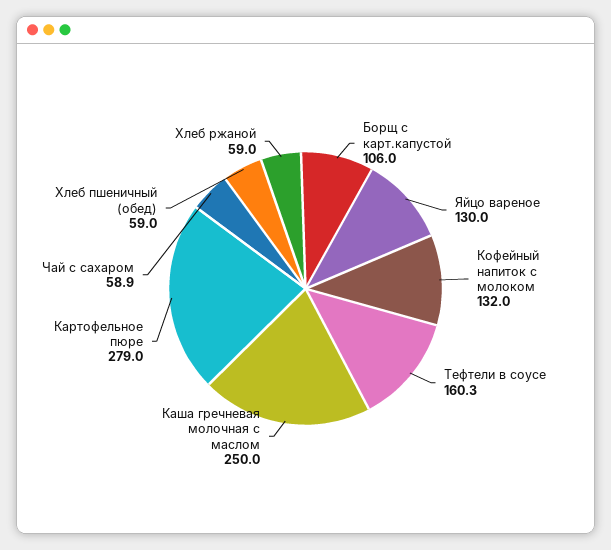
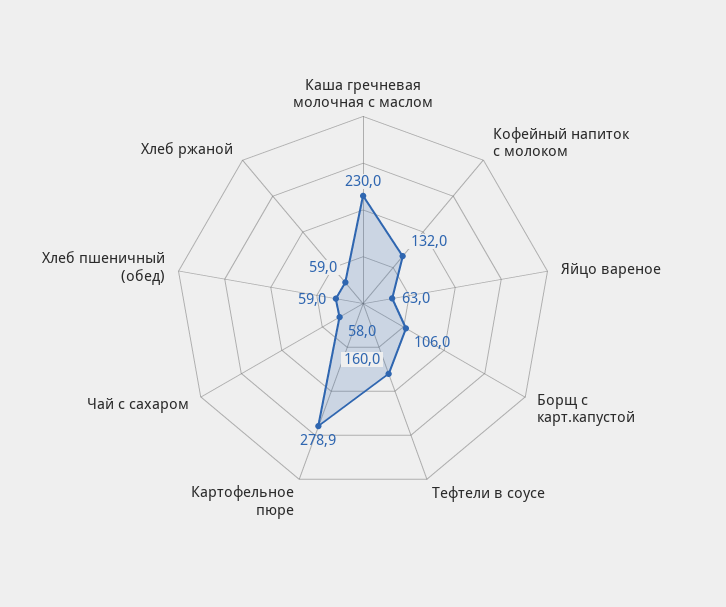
  {
    "Борщ с карт.капустой": 106,
-   "Яйцо вареное": 130,
+   "Яйцо вареное": 63,
    "Кофейный напиток с молоком": 132,
-   "Тефтели в соусе": 160.3,
+   "Тефтели в соусе": 160,
-   "Каша гречневая молочная с маслом": 250,
+   "Каша гречневая молочная с маслом": 230,
-   "Картофельное пюре": 279,
+   "Картофельное пюре": 278.9,
-   "Чай с сахаром": 58.9,
+   "Чай с сахаром": 58,
    "Хлеб пшеничный (обед)": 59,
    "Хлеб ржаной": 59
  }

